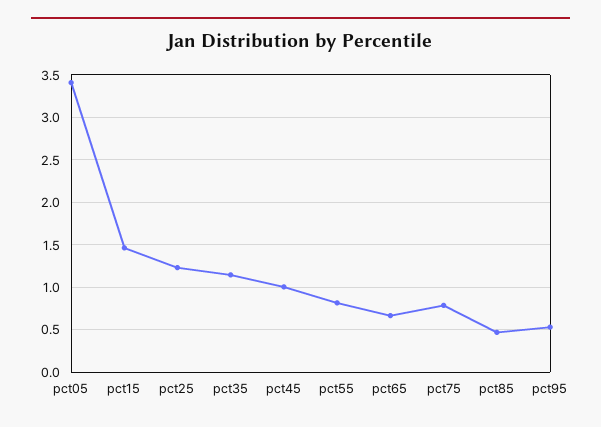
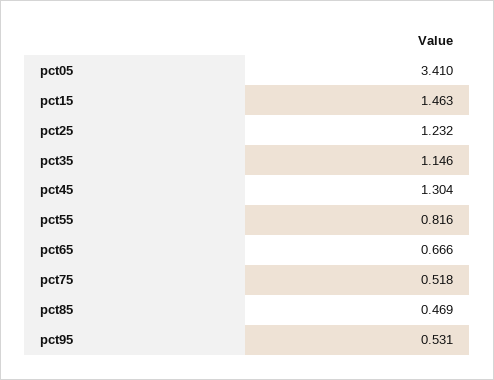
  {
    "pct05": 3.41,
    "pct15": 1.463,
    "pct25": 1.232,
    "pct35": 1.146,
-   "pct45": 1,
+   "pct45": 1.304,
    "pct55": 0.816,
    "pct65": 0.666,
-   "pct75": 0.8,
+   "pct75": 0.518,
    "pct85": 0.469,
    "pct95": 0.531
  }

